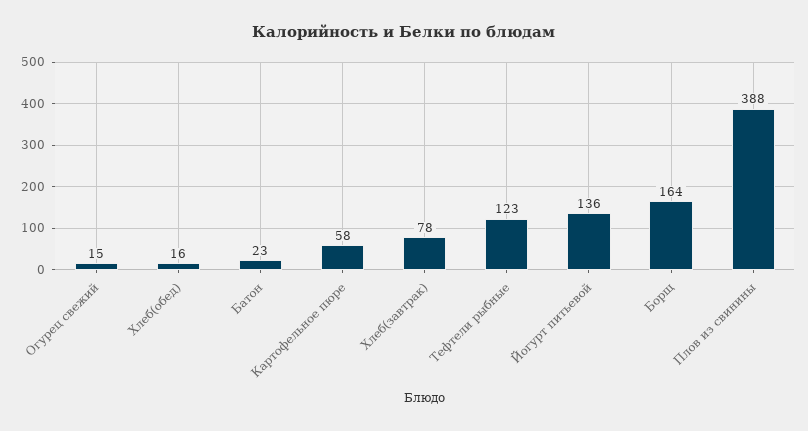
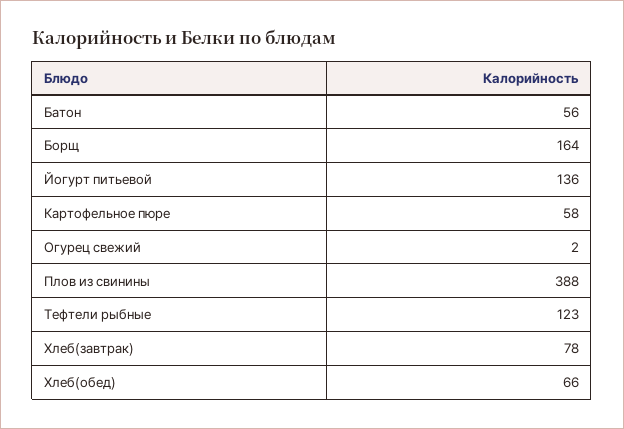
  {
-   "Огурец свежий": 15,
+   "Огурец свежий": 2,
-   "Хлеб(обед)": 16,
+   "Хлеб(обед)": 66,
-   "Батон": 23,
+   "Батон": 56,
    "Картофельное пюре": 58,
    "Хлеб(завтрак)": 78,
    "Тефтели рыбные": 123,
    "Йогурт питьевой": 136,
    "Борщ": 164,
    "Плов из свинины": 388
  }

